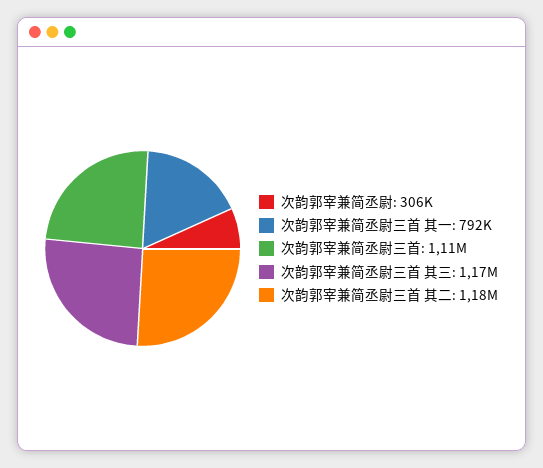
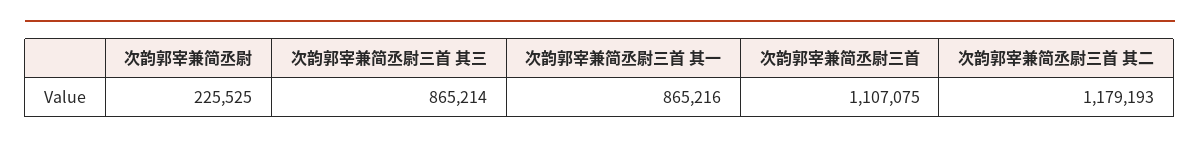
  {
-   "次韵郭宰兼简丞尉": 306000,
+   "次韵郭宰兼简丞尉": 225525,
-   "次韵郭宰兼简丞尉三首 其一": 792000,
+   "次韵郭宰兼简丞尉三首 其一": 865216,
    "次韵郭宰兼简丞尉三首": 1107075,
-   "次韵郭宰兼简丞尉三首 其三": 1170000,
+   "次韵郭宰兼简丞尉三首 其三": 865214,
    "次韵郭宰兼简丞尉三首 其二": 1179193
  }

